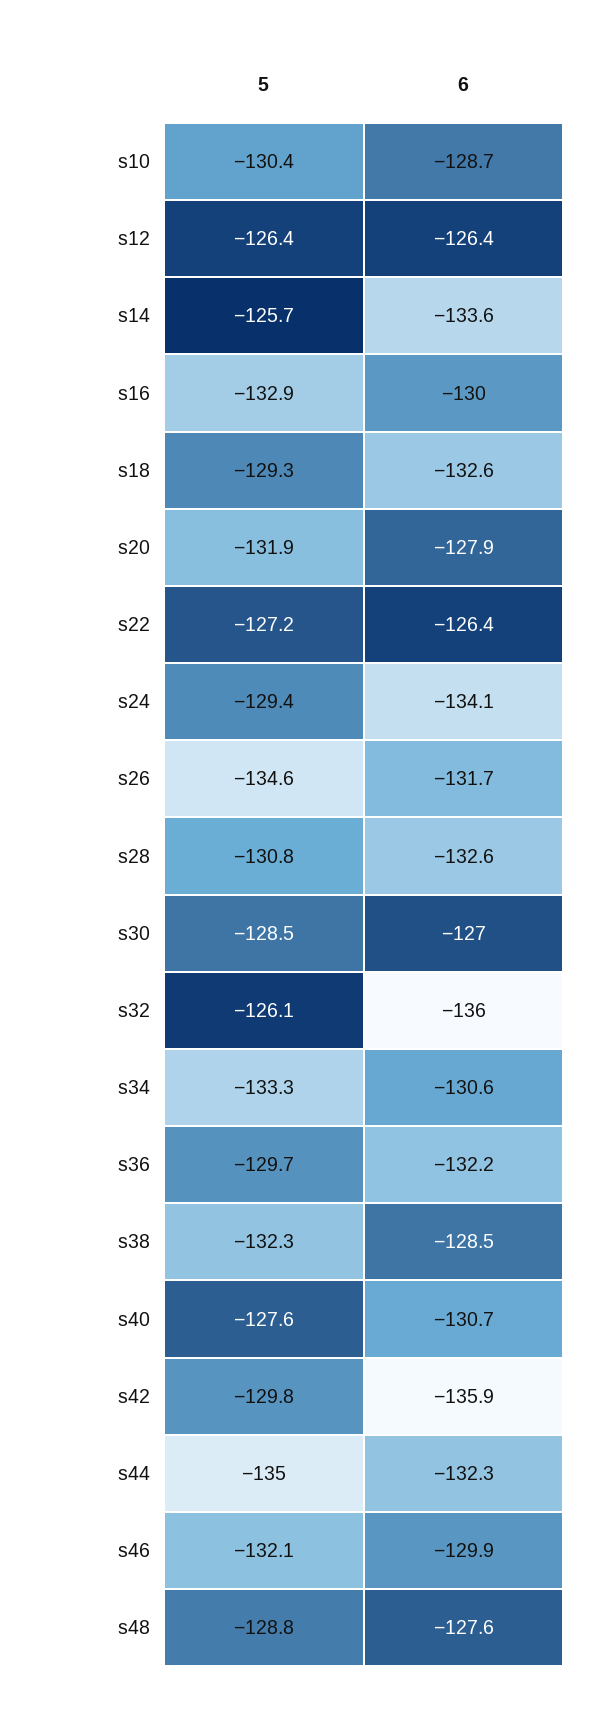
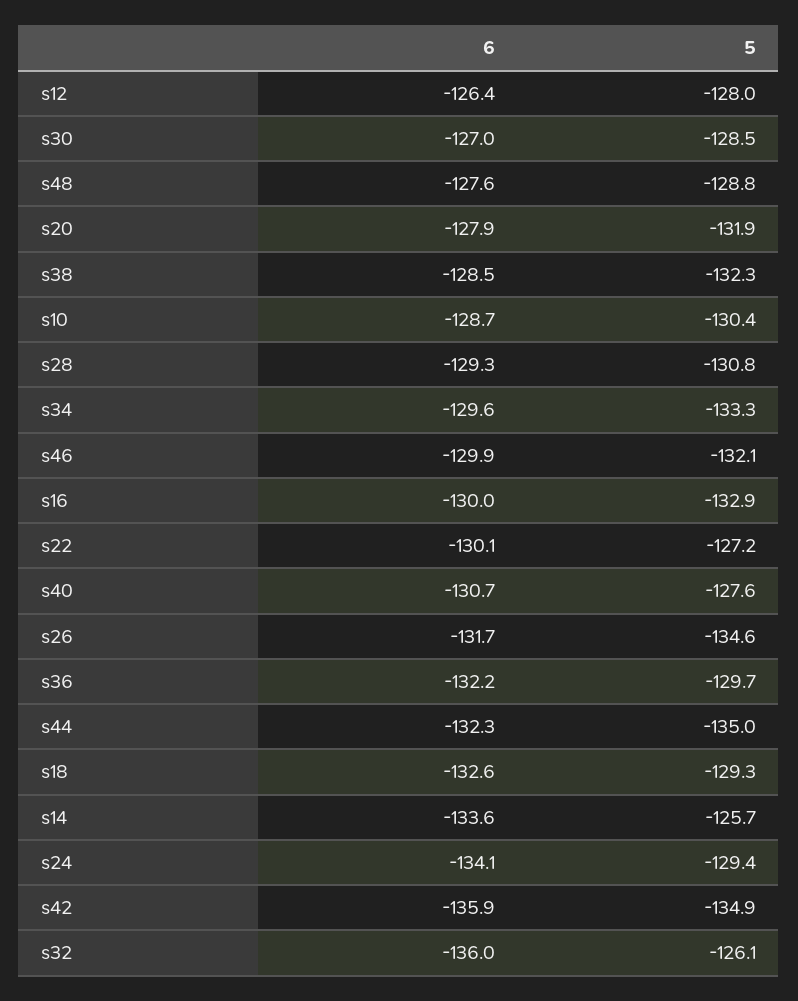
  {
    "5": {
      "s10": -130.4,
-     "s12": -126.4,
+     "s12": -128,
      "s14": -125.7,
      "s16": -132.9,
      "s18": -129.3,
      "s20": -131.9,
      "s22": -127.2,
      "s24": -129.4,
      "s26": -134.6,
      "s28": -130.8,
      "s30": -128.5,
      "s32": -126.1,
      "s34": -133.3,
      "s36": -129.7,
      "s38": -132.3,
      "s40": -127.6,
-     "s42": -129.8,
+     "s42": -134.9,
      "s44": -135,
      "s46": -132.1,
      "s48": -128.8
    },
    "6": {
      "s10": -128.7,
      "s12": -126.4,
      "s14": -133.6,
      "s16": -130,
      "s18": -132.6,
      "s20": -127.9,
-     "s22": -126.4,
+     "s22": -130.1,
      "s24": -134.1,
      "s26": -131.7,
-     "s28": -132.6,
+     "s28": -129.3,
      "s30": -127,
      "s32": -136,
-     "s34": -130.6,
+     "s34": -129.6,
      "s36": -132.2,
      "s38": -128.5,
      "s40": -130.7,
      "s42": -135.9,
      "s44": -132.3,
      "s46": -129.9,
      "s48": -127.6
    }
  }

